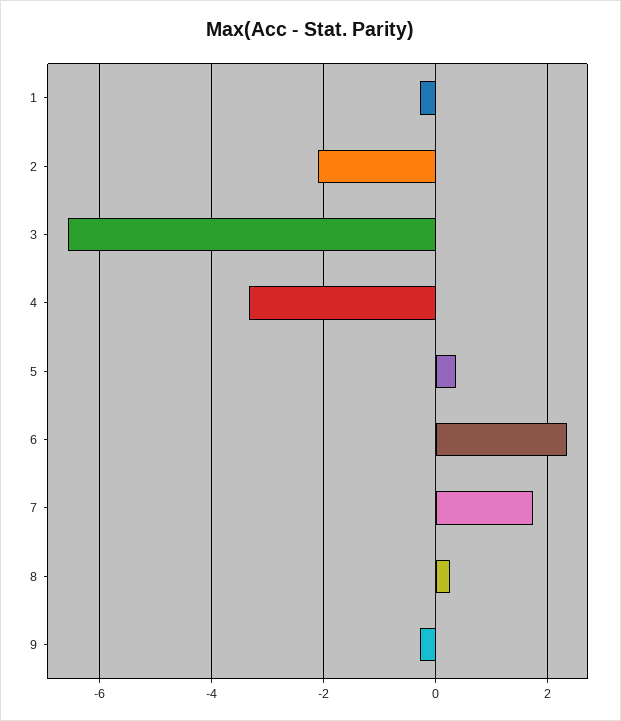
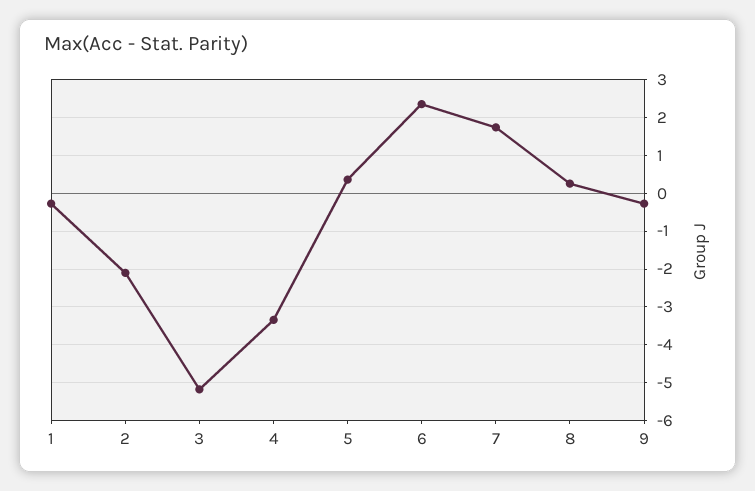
  {
    "1": -0.2,
    "2": -2.2,
-   "3": -6.6,
+   "3": -5.2,
    "4": -3.4,
    "5": 0.4,
    "6": 2.4,
    "7": 1.8,
    "8": 0.2,
    "9": -0.2
  }

